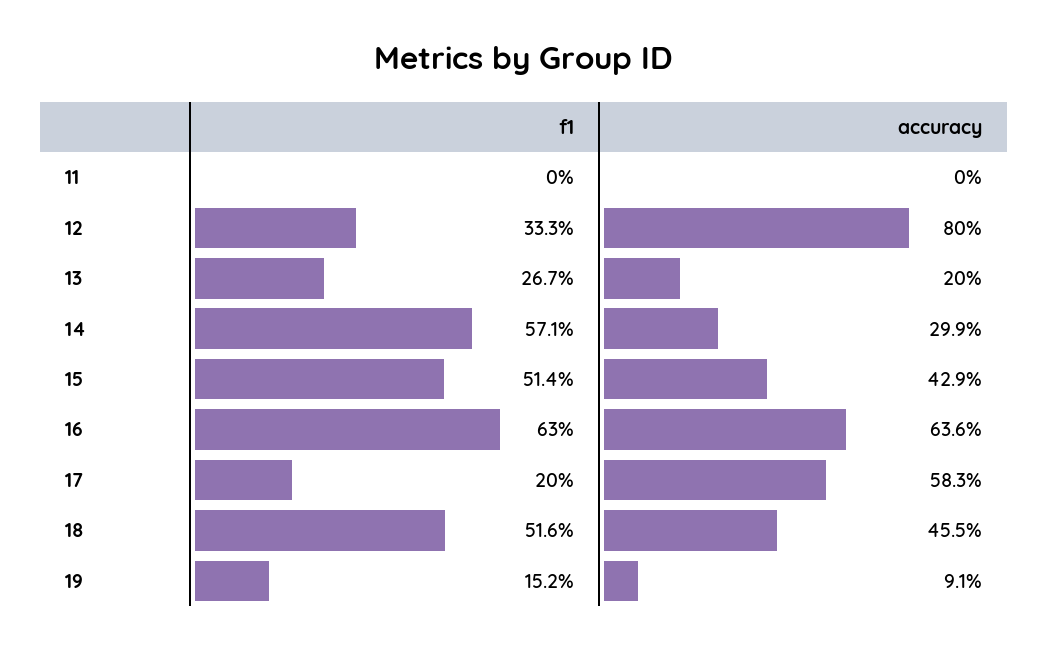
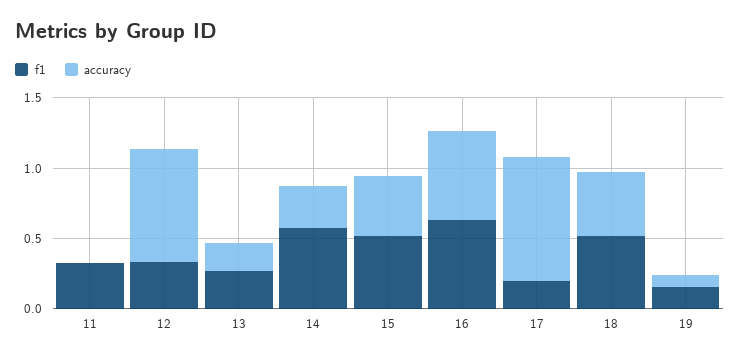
  {
    "f1": {
-     "11": 0,
+     "11": 0.3,
      "12": 0.333,
      "13": 0.267,
      "14": 0.571,
      "15": 0.514,
      "16": 0.63,
      "17": 0.2,
      "18": 0.516,
      "19": 0.152
    },
    "accuracy": {
      "11": 0,
      "12": 0.8,
      "13": 0.2,
      "14": 0.299,
      "15": 0.429,
      "16": 0.636,
-     "17": 0.583,
+     "17": 0.9,
      "18": 0.455,
      "19": 0.091
    }
  }

